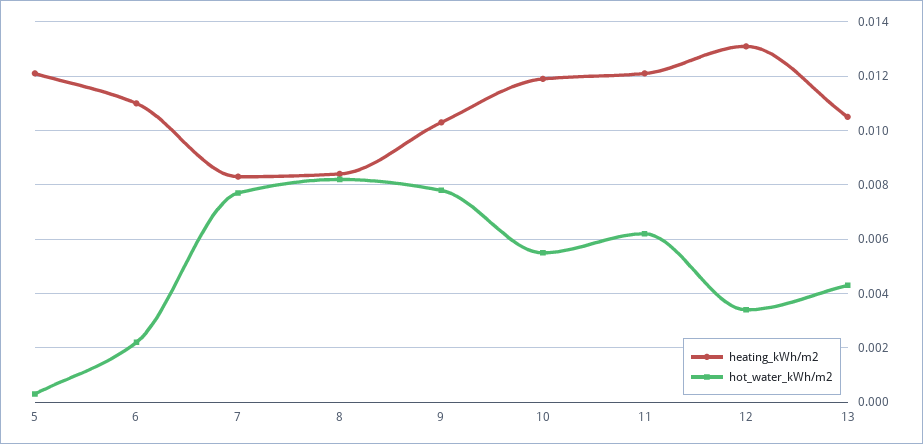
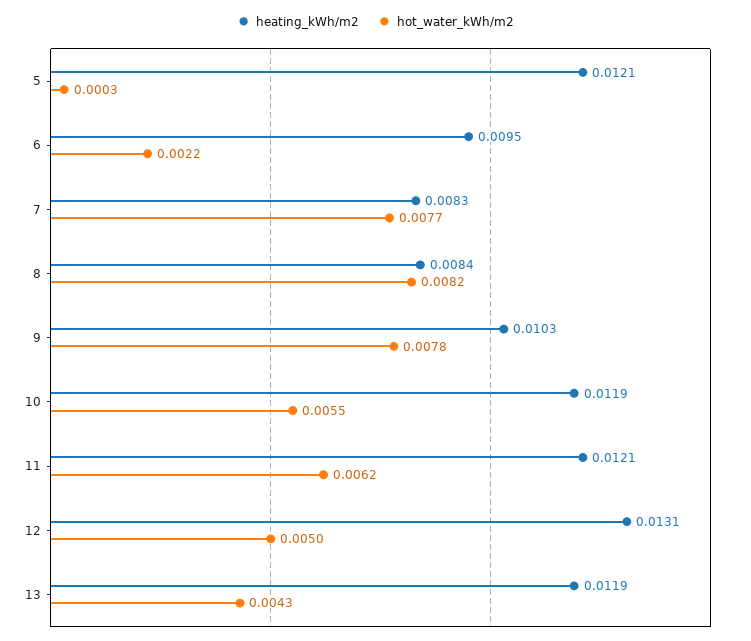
  {
    "heating_kWh/m2": {
      "5": 0.0121,
-     "6": 0.011,
+     "6": 0.0095,
      "7": 0.0083,
      "8": 0.0084,
      "9": 0.0103,
      "10": 0.0119,
      "11": 0.0121,
      "12": 0.0131,
-     "13": 0.0105
+     "13": 0.0119
    },
    "hot_water_kWh/m2": {
      "5": 0.0003,
      "6": 0.0022,
      "7": 0.0077,
      "8": 0.0082,
      "9": 0.0078,
      "10": 0.0055,
      "11": 0.0062,
-     "12": 0.0035,
+     "12": 0.005,
      "13": 0.0043
    }
  }

